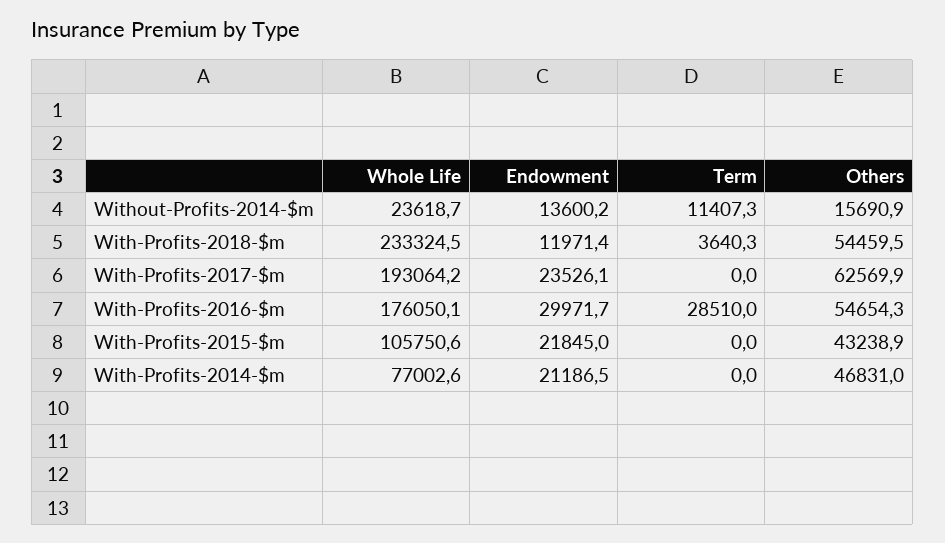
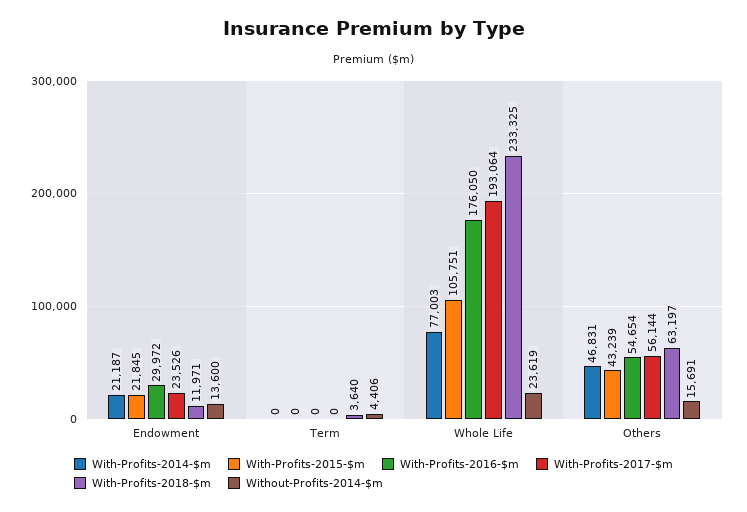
  {
    "Without-Profits-2014-$m": {
      "Whole Life": 23618.7,
      "Endowment": 13600.2,
-     "Term": 11407.3,
+     "Term": 4406,
      "Others": 15690.9
    },
    "With-Profits-2018-$m": {
      "Whole Life": 233324.5,
      "Endowment": 11971.4,
      "Term": 3640.3,
-     "Others": 54459.5
+     "Others": 63197
    },
    "With-Profits-2017-$m": {
      "Whole Life": 193064.2,
      "Endowment": 23526.1,
      "Term": 0,
-     "Others": 62569.9
+     "Others": 56144
    },
    "With-Profits-2016-$m": {
      "Whole Life": 176050.1,
      "Endowment": 29971.7,
-     "Term": 28510,
+     "Term": 0,
      "Others": 54654.3
    },
    "With-Profits-2015-$m": {
      "Whole Life": 105750.6,
      "Endowment": 21845,
      "Term": 0,
      "Others": 43238.9
    },
    "With-Profits-2014-$m": {
      "Whole Life": 77002.6,
      "Endowment": 21186.5,
      "Term": 0,
      "Others": 46831
    }
  }

